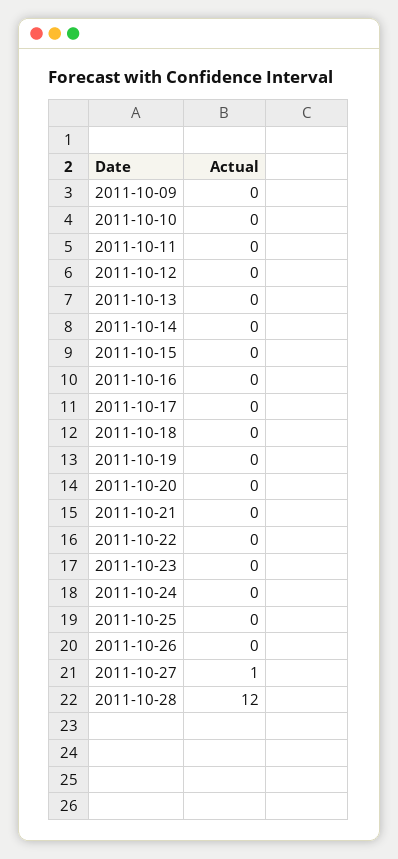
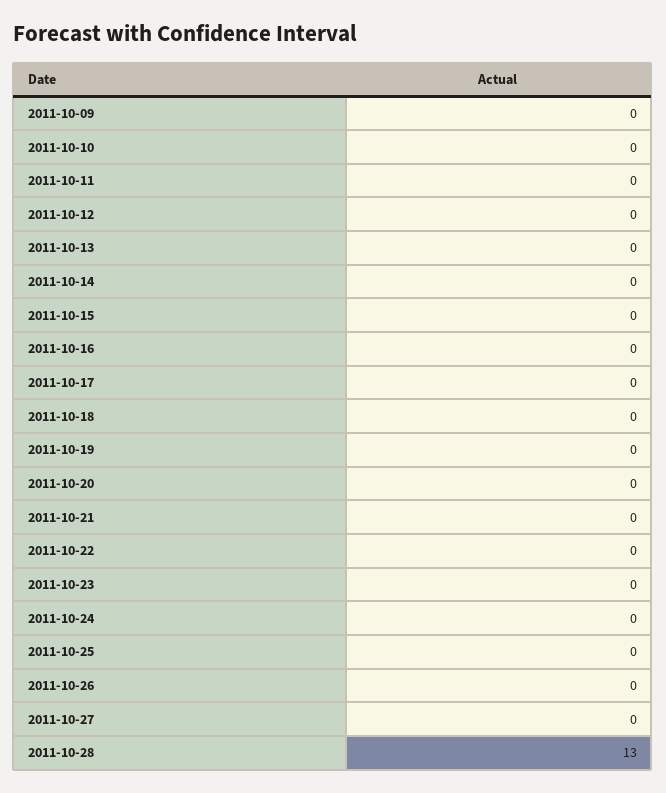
  {
    "2011-10-09": 0,
    "2011-10-10": 0,
    "2011-10-11": 0,
    "2011-10-12": 0,
    "2011-10-13": 0,
    "2011-10-14": 0,
    "2011-10-15": 0,
    "2011-10-16": 0,
    "2011-10-17": 0,
    "2011-10-18": 0,
    "2011-10-19": 0,
    "2011-10-20": 0,
    "2011-10-21": 0,
    "2011-10-22": 0,
    "2011-10-23": 0,
    "2011-10-24": 0,
    "2011-10-25": 0,
    "2011-10-26": 0,
-   "2011-10-27": 1,
+   "2011-10-27": 0,
-   "2011-10-28": 12
+   "2011-10-28": 13
  }

